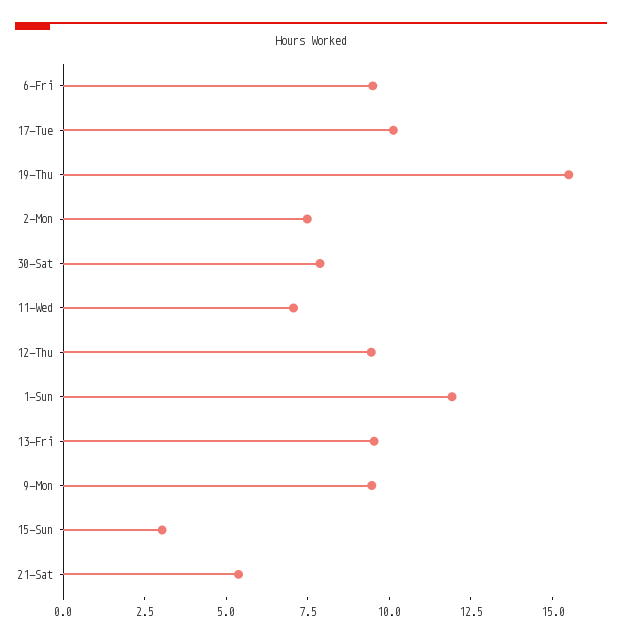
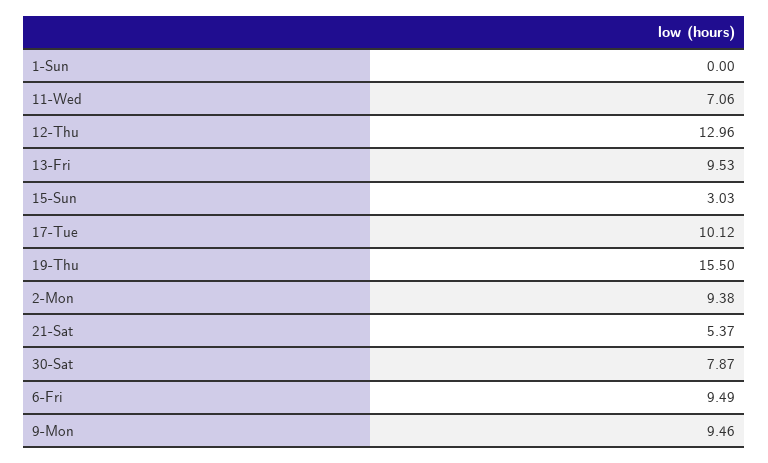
  {
    "6-Fri": 9.49,
    "17-Tue": 10.12,
    "19-Thu": 15.5,
-   "2-Mon": 7.5,
+   "2-Mon": 9.38,
    "30-Sat": 7.87,
    "11-Wed": 7.06,
-   "12-Thu": 9.5,
+   "12-Thu": 12.96,
-   "1-Sun": 12,
+   "1-Sun": 0,
    "13-Fri": 9.53,
    "9-Mon": 9.46,
    "15-Sun": 3.03,
    "21-Sat": 5.37
  }

